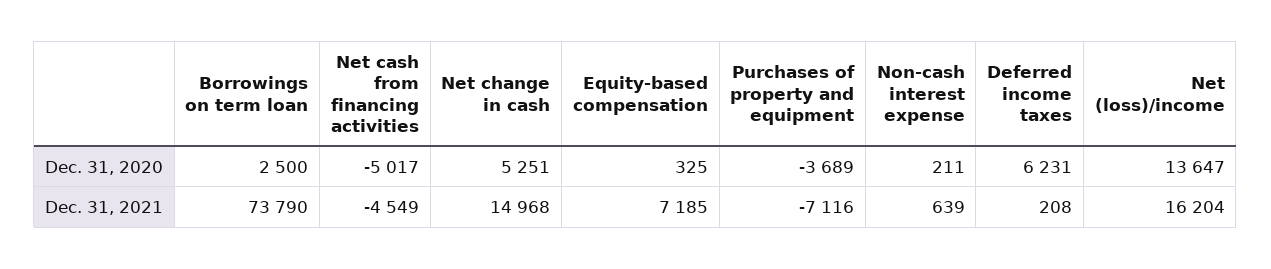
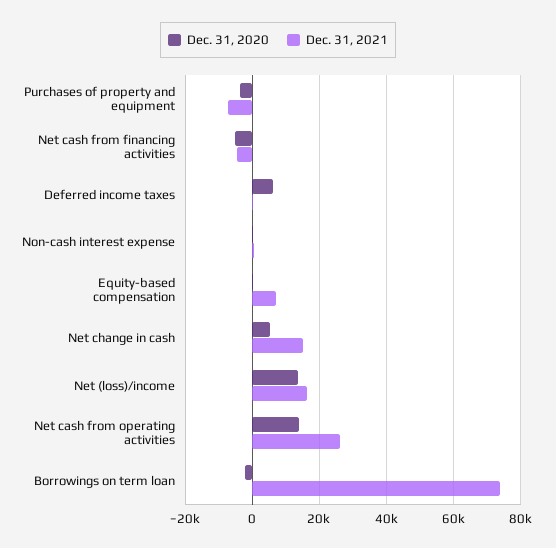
  {
    "Dec. 31, 2020": {
-     "Borrowings on term loan": 2500,
+     "Borrowings on term loan": -2000,
      "Net cash from financing activities": -5017,
      "Net change in cash": 5251,
      "Equity-based compensation": 325,
      "Purchases of property and equipment": -3689,
      "Non-cash interest expense": 211,
      "Deferred income taxes": 6231,
-     "Net (loss)/income": 13647
+     "Net (loss)/income": 13647,
+     "Net cash from operating activities": 14000
    },
    "Dec. 31, 2021": {
      "Borrowings on term loan": 73790,
      "Net cash from financing activities": -4549,
      "Net change in cash": 14968,
      "Equity-based compensation": 7185,
      "Purchases of property and equipment": -7116,
      "Non-cash interest expense": 639,
      "Deferred income taxes": 208,
-     "Net (loss)/income": 16204
+     "Net (loss)/income": 16204,
+     "Net cash from operating activities": 26000
    }
  }

